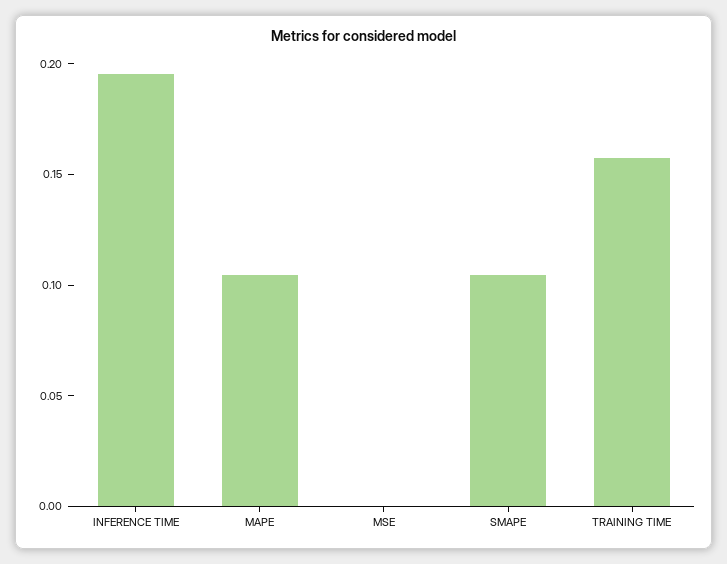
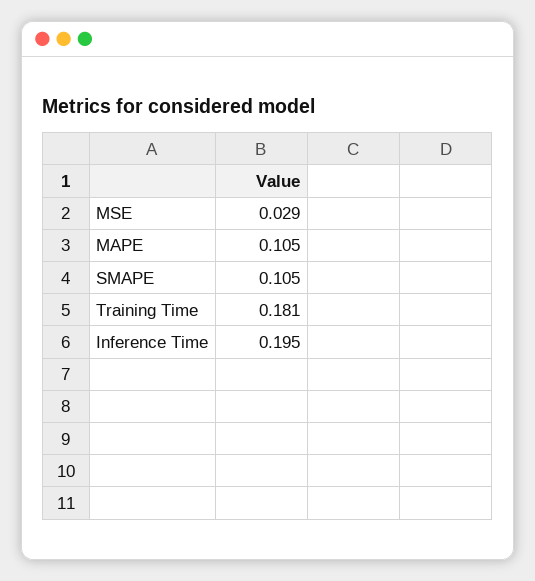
  {
    "INFERENCE TIME": 0.195,
    "MAPE": 0.105,
-   "MSE": 0,
+   "MSE": 0.029,
    "SMAPE": 0.105,
-   "TRAINING TIME": 0.16
+   "TRAINING TIME": 0.181
  }

